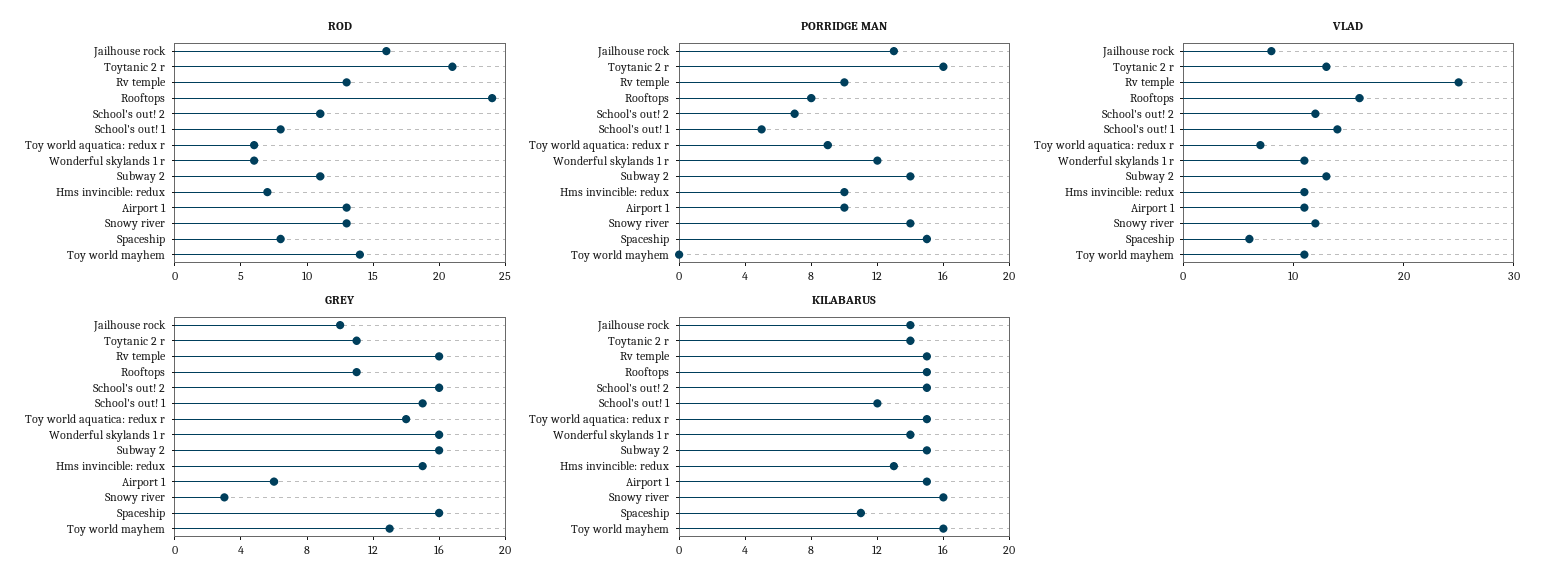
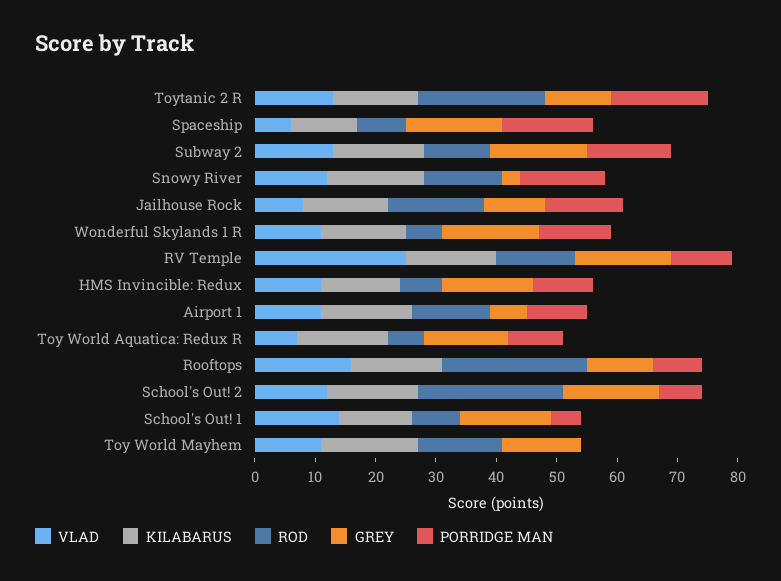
  {
    "ROD": {
      "Jailhouse rock": 16,
      "Toytanic 2 r": 21,
      "Rv temple": 13,
      "Rooftops": 24,
-     "School's out! 2": 11,
+     "School's out! 2": 25,
      "School's out! 1": 8,
      "Toy world aquatica: redux r": 6,
      "Wonderful skylands 1 r": 6,
      "Subway 2": 11,
      "Hms invincible: redux": 7,
      "Airport 1": 13,
      "Snowy river": 13,
      "Spaceship": 8,
      "Toy world mayhem": 14
    },
    "PORRIDGE MAN": {
      "Jailhouse rock": 13,
      "Toytanic 2 r": 16,
      "Rv temple": 10,
      "Rooftops": 8,
      "School's out! 2": 7,
      "School's out! 1": 5,
      "Toy world aquatica: redux r": 9,
      "Wonderful skylands 1 r": 12,
      "Subway 2": 14,
      "Hms invincible: redux": 10,
      "Airport 1": 10,
      "Snowy river": 14,
      "Spaceship": 15,
      "Toy world mayhem": 0
    },
    "VLAD": {
      "Jailhouse rock": 8,
      "Toytanic 2 r": 13,
      "Rv temple": 25,
      "Rooftops": 16,
      "School's out! 2": 12,
      "School's out! 1": 14,
      "Toy world aquatica: redux r": 7,
      "Wonderful skylands 1 r": 11,
      "Subway 2": 13,
      "Hms invincible: redux": 11,
      "Airport 1": 11,
      "Snowy river": 12,
      "Spaceship": 6,
      "Toy world mayhem": 11
    },
    "GREY": {
      "Jailhouse rock": 10,
      "Toytanic 2 r": 11,
      "Rv temple": 16,
      "Rooftops": 11,
      "School's out! 2": 16,
      "School's out! 1": 15,
      "Toy world aquatica: redux r": 14,
      "Wonderful skylands 1 r": 16,
      "Subway 2": 16,
      "Hms invincible: redux": 15,
      "Airport 1": 6,
      "Snowy river": 3,
      "Spaceship": 16,
      "Toy world mayhem": 13
    },
    "KILABARUS": {
      "Jailhouse rock": 14,
      "Toytanic 2 r": 14,
      "Rv temple": 15,
      "Rooftops": 15,
      "School's out! 2": 15,
      "School's out! 1": 12,
      "Toy world aquatica: redux r": 15,
      "Wonderful skylands 1 r": 14,
      "Subway 2": 15,
      "Hms invincible: redux": 13,
      "Airport 1": 15,
      "Snowy river": 16,
      "Spaceship": 11,
      "Toy world mayhem": 16
    }
  }

